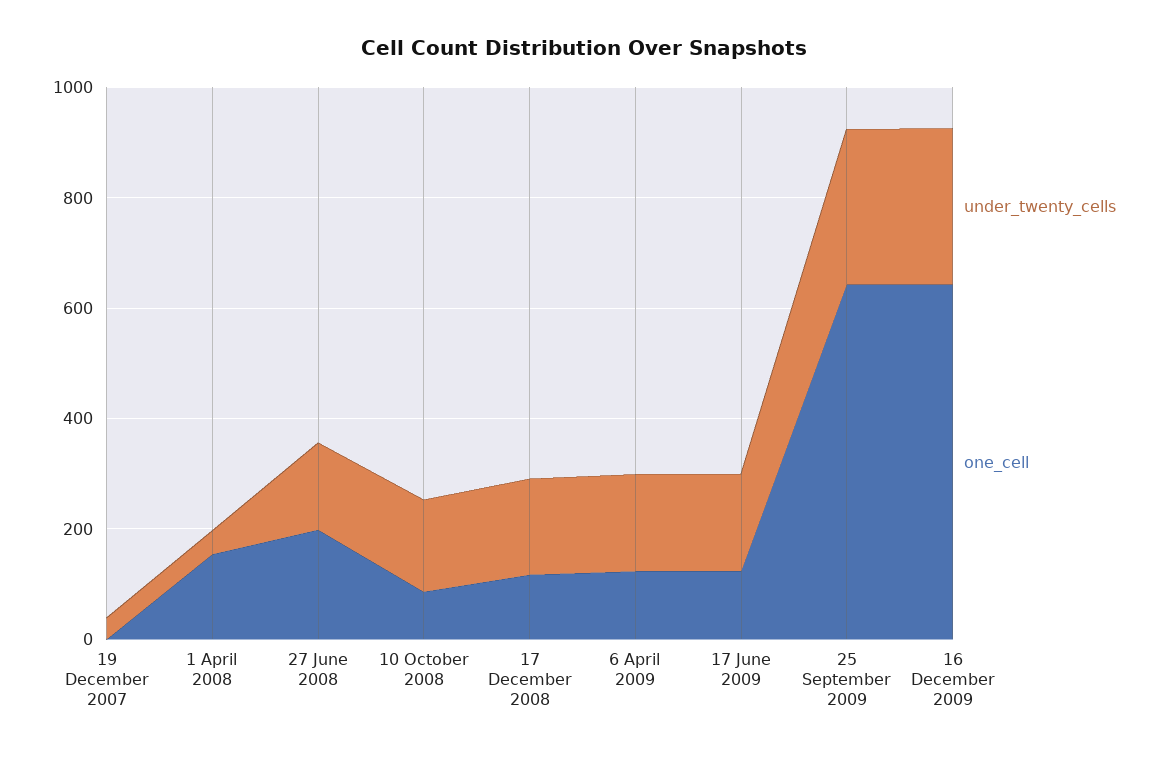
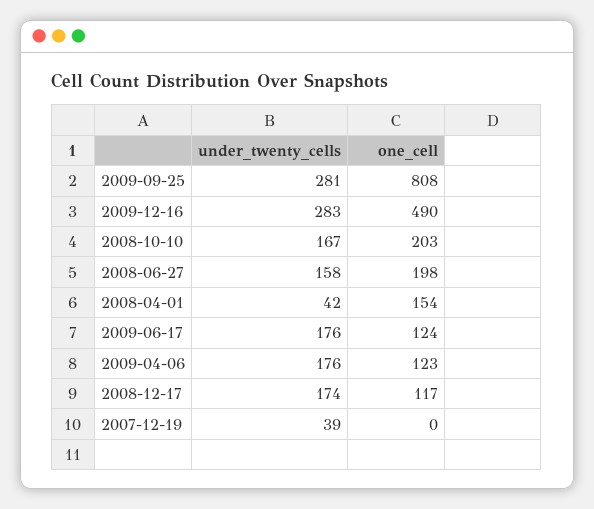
  {
    "under_twenty_cells": {
      "19 December 2007": 39,
      "1 April 2008": 42,
      "27 June 2008": 158,
      "10 October 2008": 167,
      "17 December 2008": 174,
      "6 April 2009": 176,
      "17 June 2009": 176,
      "25 September 2009": 281,
      "16 December 2009": 283
    },
    "one_cell": {
      "19 December 2007": 0,
      "1 April 2008": 154,
      "27 June 2008": 198,
-     "10 October 2008": 100,
+     "10 October 2008": 203,
      "17 December 2008": 117,
      "6 April 2009": 123,
      "17 June 2009": 124,
-     "25 September 2009": 650,
+     "25 September 2009": 808,
-     "16 December 2009": 650
+     "16 December 2009": 490
    }
  }

